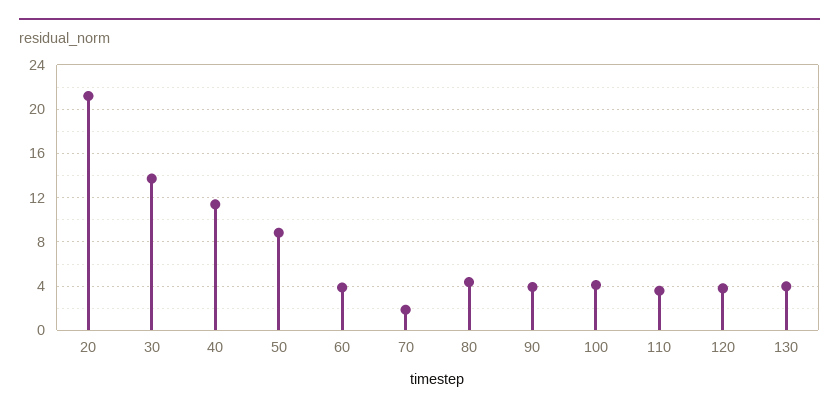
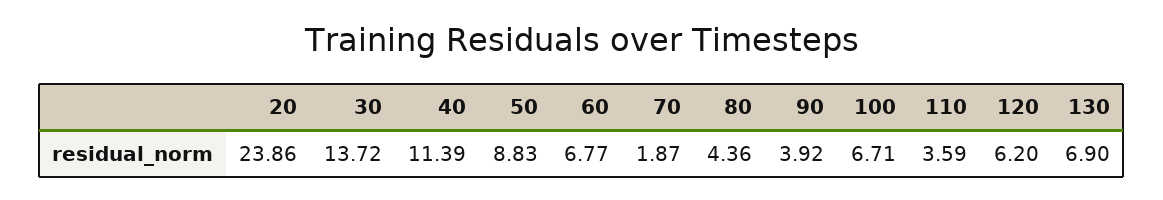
  {
-   "20": 21,
+   "20": 23.86,
    "30": 13.72,
    "40": 11.39,
    "50": 8.83,
-   "60": 4,
+   "60": 6.77,
    "70": 1.87,
    "80": 4.36,
    "90": 3.92,
-   "100": 4,
+   "100": 6.71,
    "110": 3.59,
-   "120": 4,
+   "120": 6.2,
-   "130": 4
+   "130": 6.9
  }

